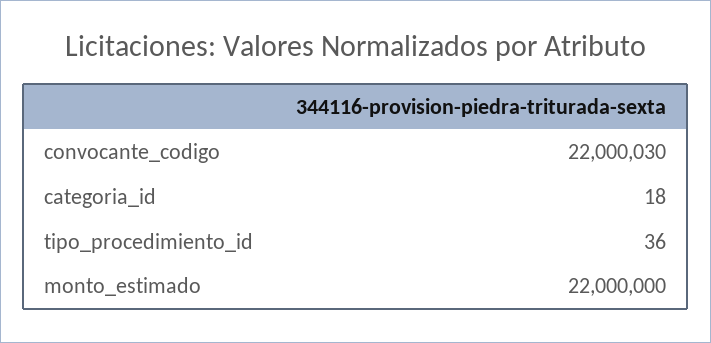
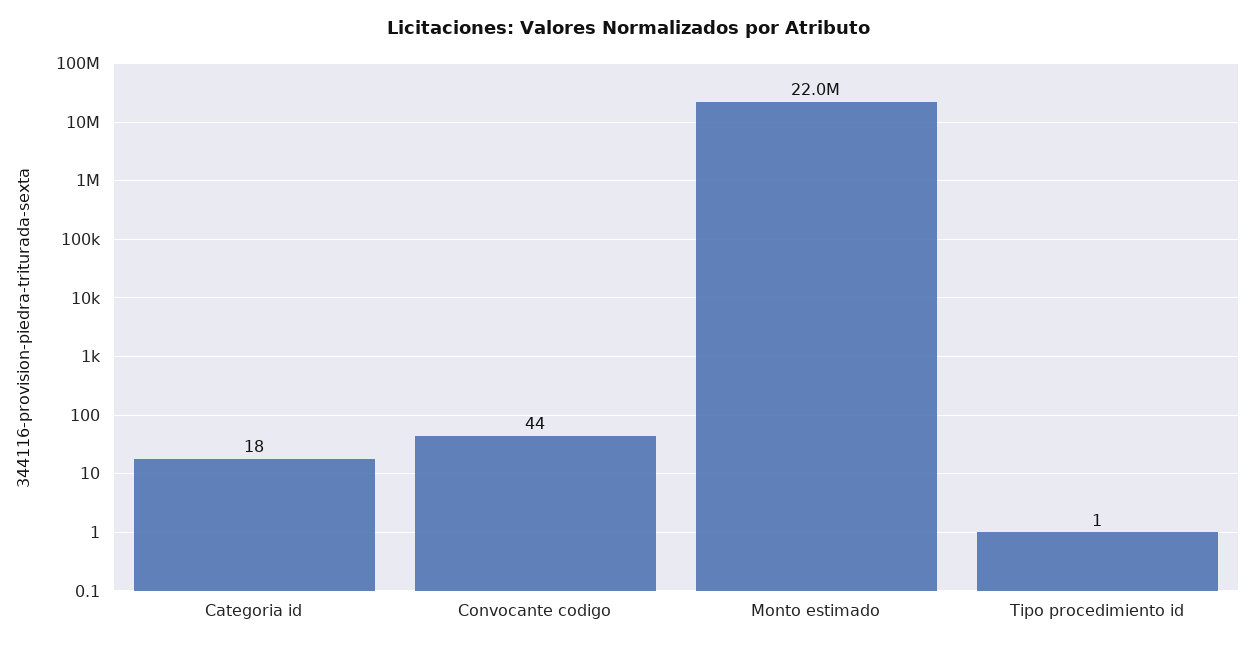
  {
-   "convocante_codigo": 22000030,
+   "convocante_codigo": 44,
    "categoria_id": 18,
-   "tipo_procedimiento_id": 36,
+   "tipo_procedimiento_id": 1,
    "monto_estimado": 22000000
  }

